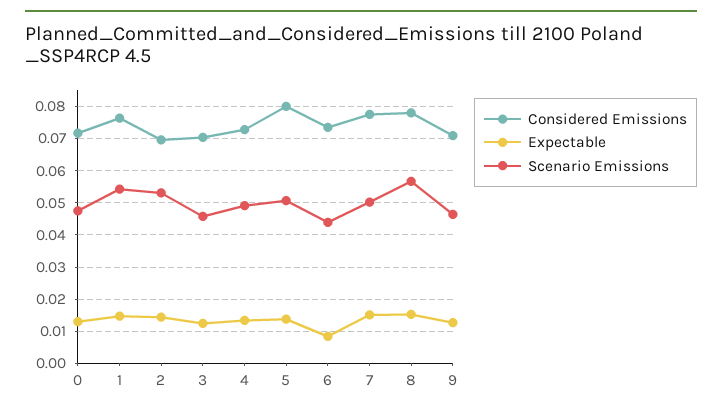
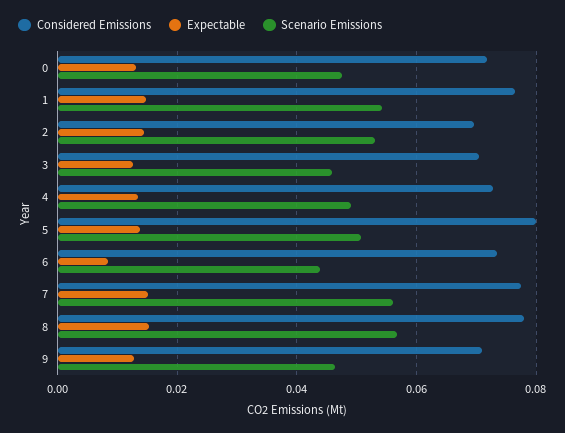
  {
    "Considered Emissions": {
      "0": 0.072,
      "1": 0.076,
      "2": 0.07,
      "3": 0.07,
      "4": 0.072,
      "5": 0.08,
      "6": 0.074,
      "7": 0.078,
      "8": 0.078,
      "9": 0.07
    },
    "Expectable": {
      "0": 0.014,
      "1": 0.014,
      "2": 0.014,
      "3": 0.012,
      "4": 0.014,
      "5": 0.014,
      "6": 0.008,
      "7": 0.016,
      "8": 0.016,
      "9": 0.012
    },
    "Scenario Emissions": {
      "0": 0.048,
      "1": 0.054,
      "2": 0.054,
      "3": 0.046,
      "4": 0.05,
      "5": 0.05,
      "6": 0.044,
-     "7": 0.05,
+     "7": 0.056,
      "8": 0.056,
      "9": 0.046
    }
  }

